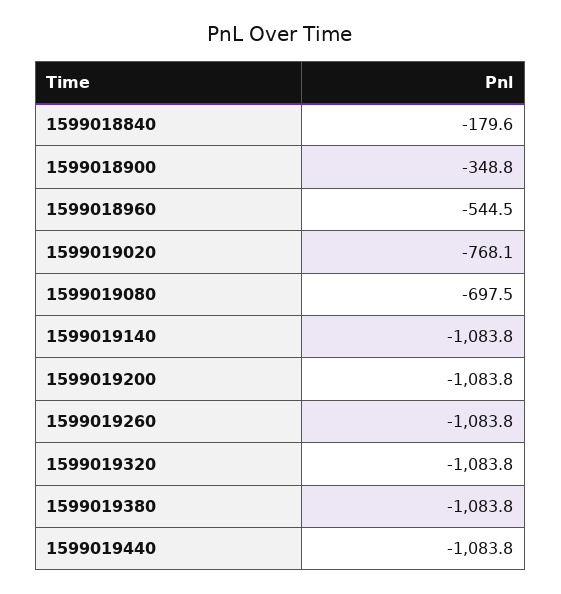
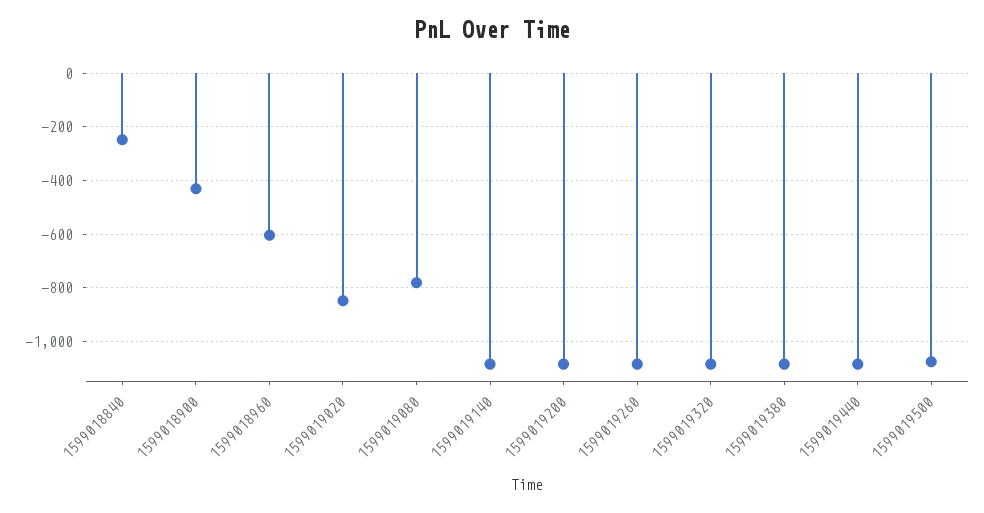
  {
-   "1599018840": -179.6,
+   "1599018840": -250,
-   "1599018900": -348.8,
+   "1599018900": -425,
-   "1599018960": -544.5,
+   "1599018960": -600,
-   "1599019020": -768.1,
+   "1599019020": -850,
-   "1599019080": -697.5,
+   "1599019080": -775,
    "1599019140": -1083.8,
    "1599019200": -1083.8,
    "1599019260": -1083.8,
    "1599019320": -1083.8,
    "1599019380": -1083.8,
-   "1599019440": -1083.8
+   "1599019440": -1083.8,
+   "1599019500": -1075
  }

